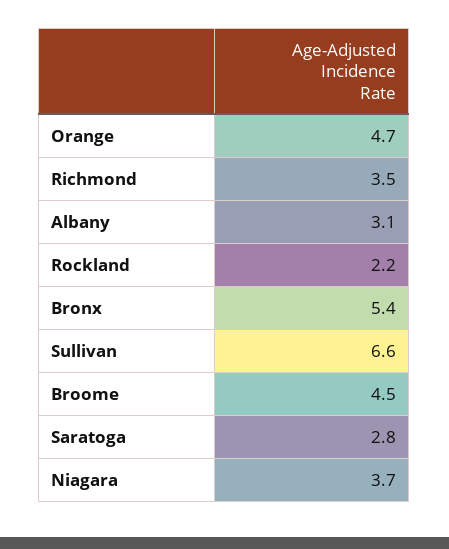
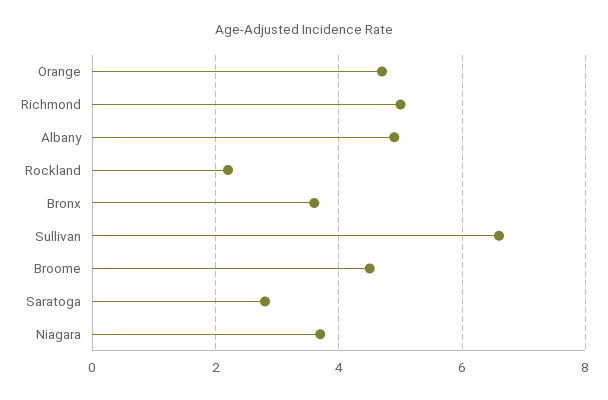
  {
    "Orange": 4.7,
-   "Richmond": 3.5,
+   "Richmond": 5,
-   "Albany": 3.1,
+   "Albany": 5,
    "Rockland": 2.2,
-   "Bronx": 5.4,
+   "Bronx": 3.5,
    "Sullivan": 6.6,
    "Broome": 4.5,
    "Saratoga": 2.8,
    "Niagara": 3.7
  }

